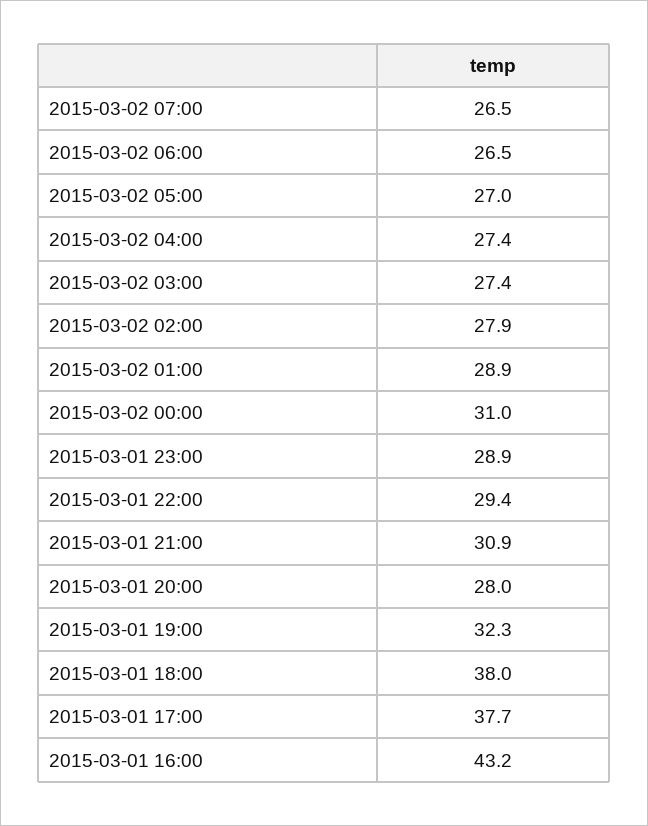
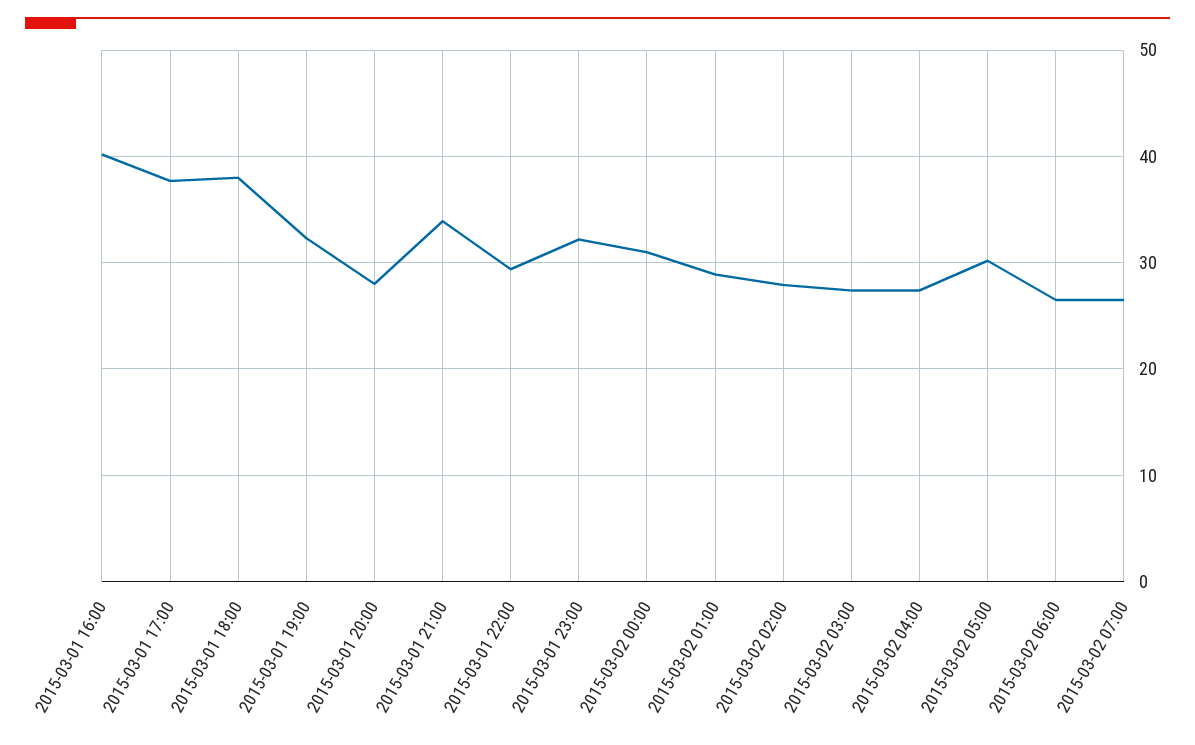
  {
    "2015-03-02 07:00": 26.5,
    "2015-03-02 06:00": 26.5,
-   "2015-03-02 05:00": 27,
+   "2015-03-02 05:00": 30,
    "2015-03-02 04:00": 27.4,
    "2015-03-02 03:00": 27.4,
    "2015-03-02 02:00": 27.9,
    "2015-03-02 01:00": 28.9,
    "2015-03-02 00:00": 31,
-   "2015-03-01 23:00": 28.9,
+   "2015-03-01 23:00": 32,
    "2015-03-01 22:00": 29.4,
-   "2015-03-01 21:00": 30.9,
+   "2015-03-01 21:00": 34,
    "2015-03-01 20:00": 28,
    "2015-03-01 19:00": 32.3,
    "2015-03-01 18:00": 38,
    "2015-03-01 17:00": 37.7,
-   "2015-03-01 16:00": 43.2
+   "2015-03-01 16:00": 40
  }

